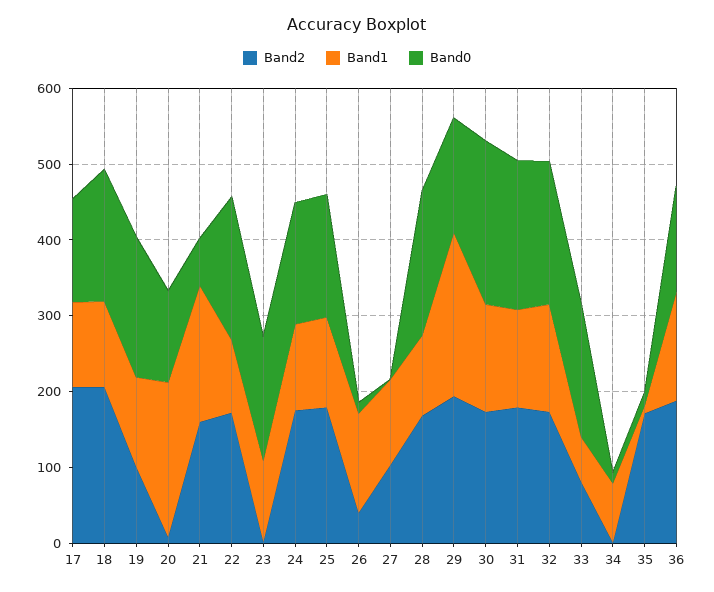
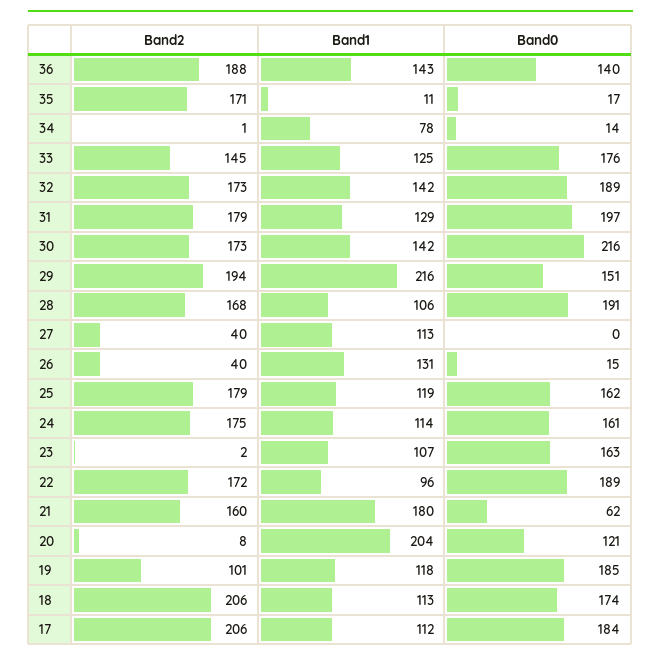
  {
    "Band2": {
      "17": 206,
      "18": 206,
      "19": 101,
      "20": 8,
      "21": 160,
      "22": 172,
      "23": 2,
      "24": 175,
      "25": 179,
      "26": 40,
-     "27": 100,
+     "27": 40,
      "28": 168,
      "29": 194,
      "30": 173,
      "31": 179,
      "32": 173,
-     "33": 80,
+     "33": 145,
      "34": 1,
      "35": 171,
      "36": 188
    },
    "Band1": {
      "17": 112,
      "18": 113,
      "19": 118,
      "20": 204,
      "21": 180,
      "22": 96,
      "23": 107,
      "24": 114,
      "25": 119,
      "26": 131,
      "27": 113,
      "28": 106,
      "29": 216,
      "30": 142,
      "31": 129,
      "32": 142,
-     "33": 60,
+     "33": 125,
      "34": 78,
      "35": 11,
      "36": 143
    },
    "Band0": {
-     "17": 140,
+     "17": 184,
      "18": 174,
      "19": 185,
      "20": 121,
      "21": 62,
      "22": 189,
      "23": 163,
      "24": 161,
      "25": 162,
      "26": 15,
      "27": 0,
      "28": 191,
      "29": 151,
      "30": 216,
      "31": 197,
      "32": 189,
      "33": 176,
      "34": 14,
      "35": 17,
      "36": 140
    }
  }

